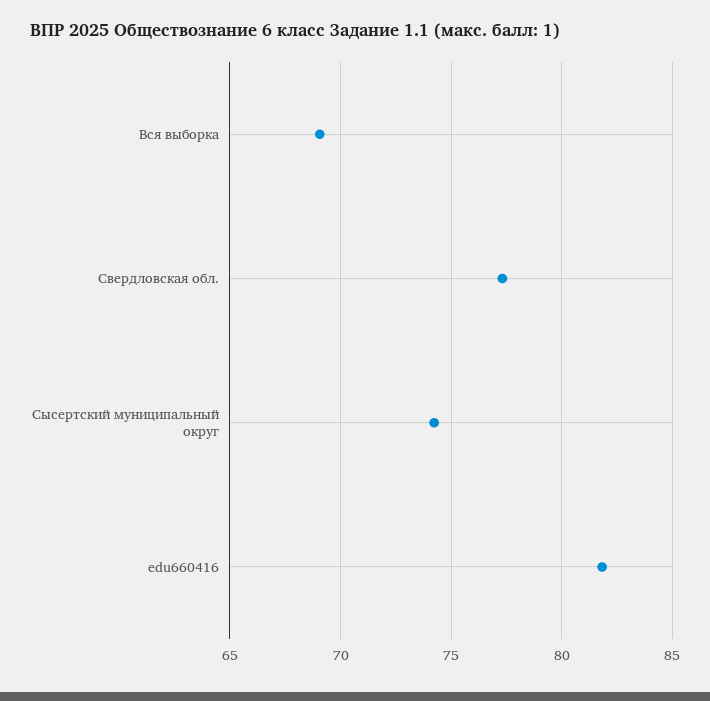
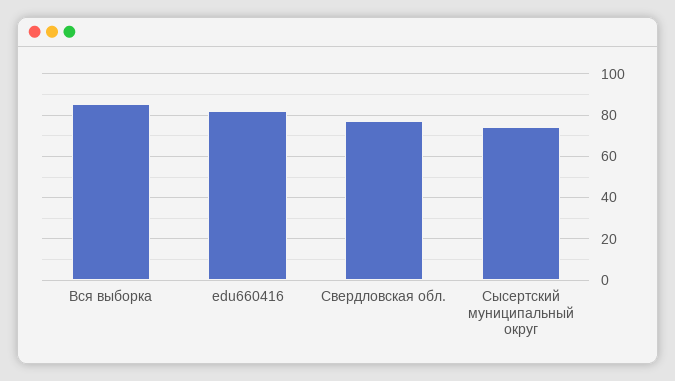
  {
-   "Вся выборка": 69,
+   "Вся выборка": 85,
    "Свердловская обл.": 77.5,
    "Сысертский муниципальный округ": 74,
    "edu660416": 82
  }

